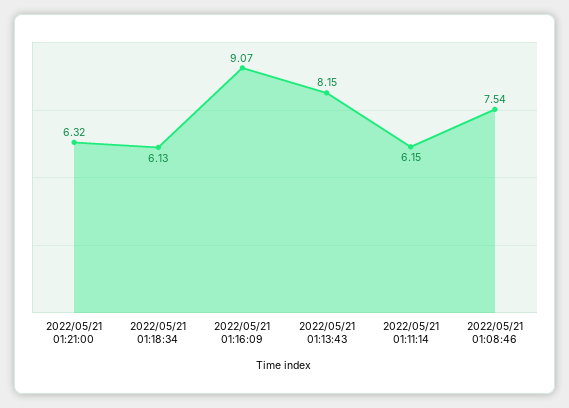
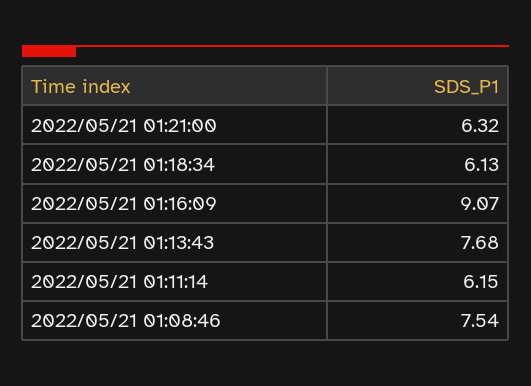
  {
    "2022/05/21 01:21:00": 6.32,
    "2022/05/21 01:18:34": 6.13,
    "2022/05/21 01:16:09": 9.07,
-   "2022/05/21 01:13:43": 8.15,
+   "2022/05/21 01:13:43": 7.68,
    "2022/05/21 01:11:14": 6.15,
    "2022/05/21 01:08:46": 7.54
  }

